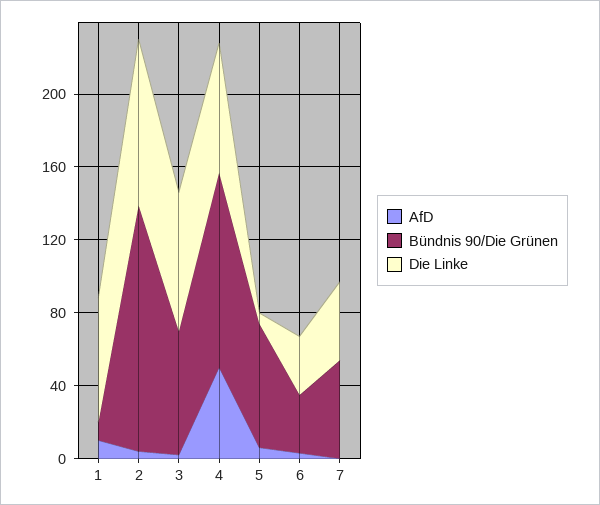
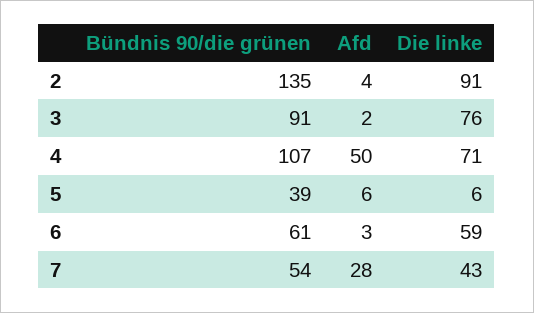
  {
    "AfD": {
-     "1": 10,
      "2": 4,
      "3": 2,
      "4": 50,
      "5": 6,
      "6": 3,
-     "7": 0
+     "7": 28
    },
    "Bündnis 90/Die Grünen": {
-     "1": 10,
      "2": 135,
-     "3": 70,
+     "3": 91,
      "4": 107,
-     "5": 70,
+     "5": 39,
-     "6": 30,
+     "6": 61,
      "7": 54
    },
    "Die Linke": {
-     "1": 70,
      "2": 91,
      "3": 76,
      "4": 71,
      "5": 6,
-     "6": 30,
+     "6": 59,
      "7": 43
    }
  }

